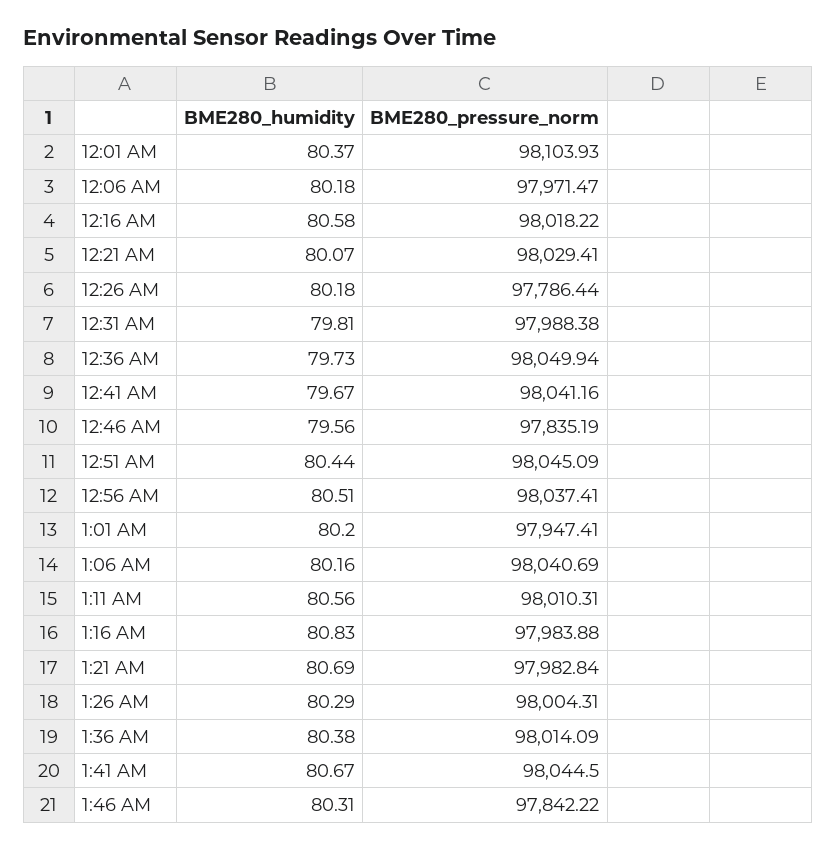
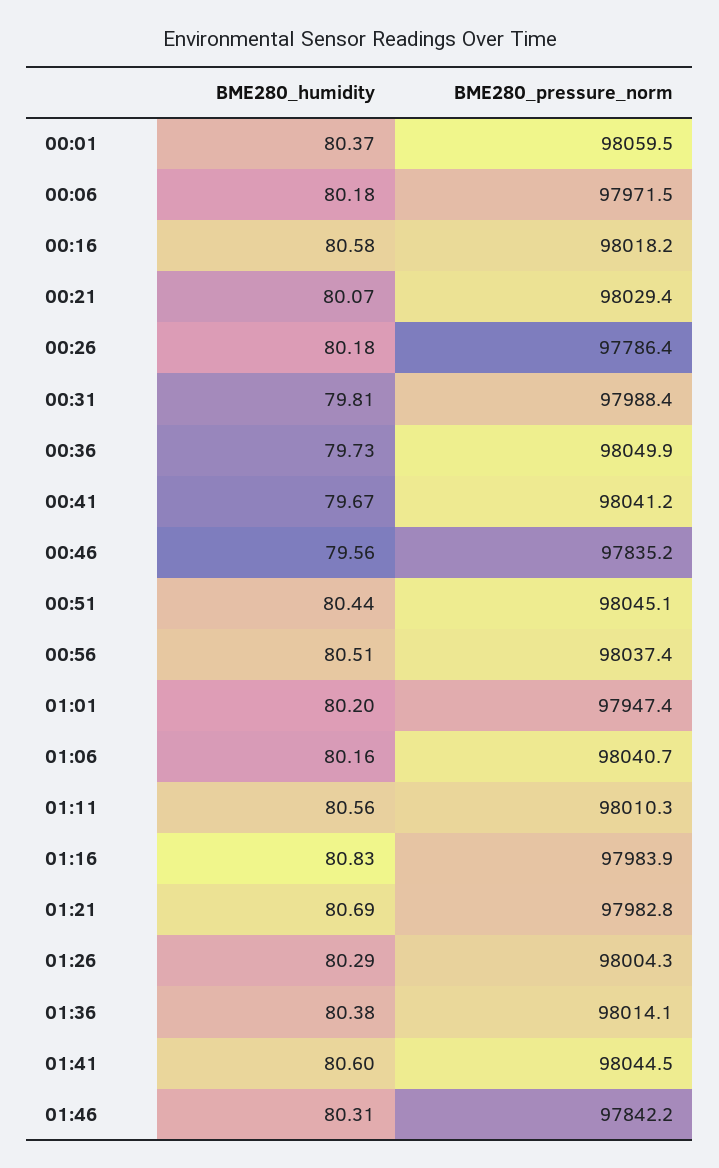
  {
    "BME280_humidity": {
      "12:01 AM": 80.37,
      "12:06 AM": 80.18,
      "12:16 AM": 80.58,
      "12:21 AM": 80.07,
      "12:26 AM": 80.18,
      "12:31 AM": 79.81,
      "12:36 AM": 79.73,
      "12:41 AM": 79.67,
      "12:46 AM": 79.56,
      "12:51 AM": 80.44,
      "12:56 AM": 80.51,
      "1:01 AM": 80.2,
      "1:06 AM": 80.16,
      "1:11 AM": 80.56,
      "1:16 AM": 80.83,
      "1:21 AM": 80.69,
      "1:26 AM": 80.29,
      "1:36 AM": 80.38,
-     "1:41 AM": 80.67,
+     "1:41 AM": 80.6,
      "1:46 AM": 80.31
    },
    "BME280_pressure_norm": {
-     "12:01 AM": 98103.93,
+     "12:01 AM": 98059.5,
      "12:06 AM": 97971.47,
      "12:16 AM": 98018.22,
      "12:21 AM": 98029.41,
      "12:26 AM": 97786.44,
      "12:31 AM": 97988.38,
      "12:36 AM": 98049.94,
      "12:41 AM": 98041.16,
      "12:46 AM": 97835.19,
      "12:51 AM": 98045.09,
      "12:56 AM": 98037.41,
      "1:01 AM": 97947.41,
      "1:06 AM": 98040.69,
      "1:11 AM": 98010.31,
      "1:16 AM": 97983.88,
      "1:21 AM": 97982.84,
      "1:26 AM": 98004.31,
      "1:36 AM": 98014.09,
      "1:41 AM": 98044.5,
      "1:46 AM": 97842.22
    }
  }

